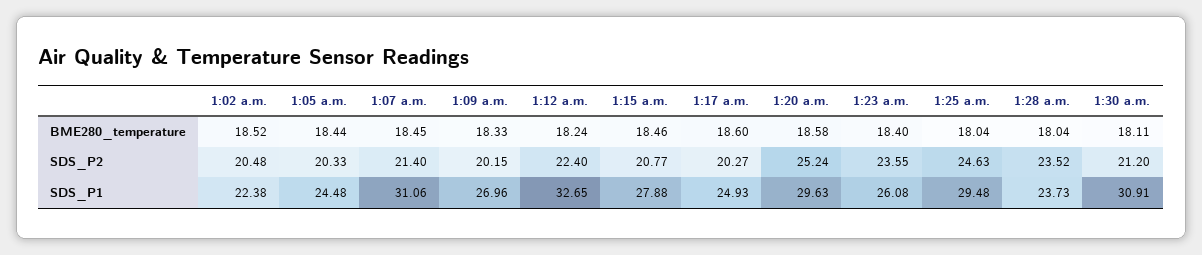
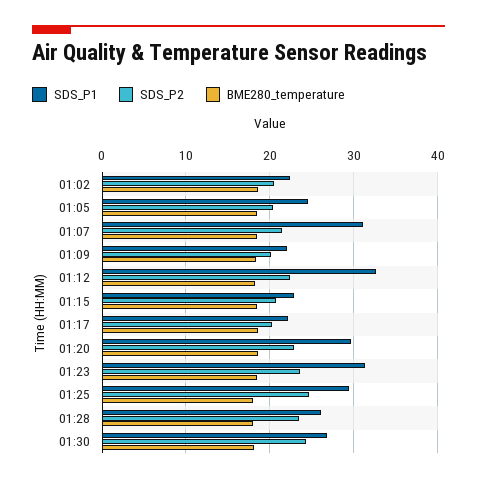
  {
    "BME280_temperature": {
      "1:02 a.m.": 18.52,
      "1:05 a.m.": 18.44,
      "1:07 a.m.": 18.45,
      "1:09 a.m.": 18.33,
      "1:12 a.m.": 18.24,
      "1:15 a.m.": 18.46,
      "1:17 a.m.": 18.6,
      "1:20 a.m.": 18.58,
      "1:23 a.m.": 18.4,
      "1:25 a.m.": 18.04,
      "1:28 a.m.": 18.04,
      "1:30 a.m.": 18.11
    },
    "SDS_P2": {
      "1:02 a.m.": 20.48,
      "1:05 a.m.": 20.33,
      "1:07 a.m.": 21.4,
      "1:09 a.m.": 20.15,
      "1:12 a.m.": 22.4,
      "1:15 a.m.": 20.77,
      "1:17 a.m.": 20.27,
-     "1:20 a.m.": 25.24,
+     "1:20 a.m.": 23,
      "1:23 a.m.": 23.55,
      "1:25 a.m.": 24.63,
      "1:28 a.m.": 23.52,
-     "1:30 a.m.": 21.2
+     "1:30 a.m.": 24
    },
    "SDS_P1": {
      "1:02 a.m.": 22.38,
      "1:05 a.m.": 24.48,
      "1:07 a.m.": 31.06,
-     "1:09 a.m.": 26.96,
+     "1:09 a.m.": 22,
      "1:12 a.m.": 32.65,
-     "1:15 a.m.": 27.88,
+     "1:15 a.m.": 23,
-     "1:17 a.m.": 24.93,
+     "1:17 a.m.": 22,
      "1:20 a.m.": 29.63,
-     "1:23 a.m.": 26.08,
+     "1:23 a.m.": 31,
      "1:25 a.m.": 29.48,
-     "1:28 a.m.": 23.73,
+     "1:28 a.m.": 26,
-     "1:30 a.m.": 30.91
+     "1:30 a.m.": 27
    }
  }

